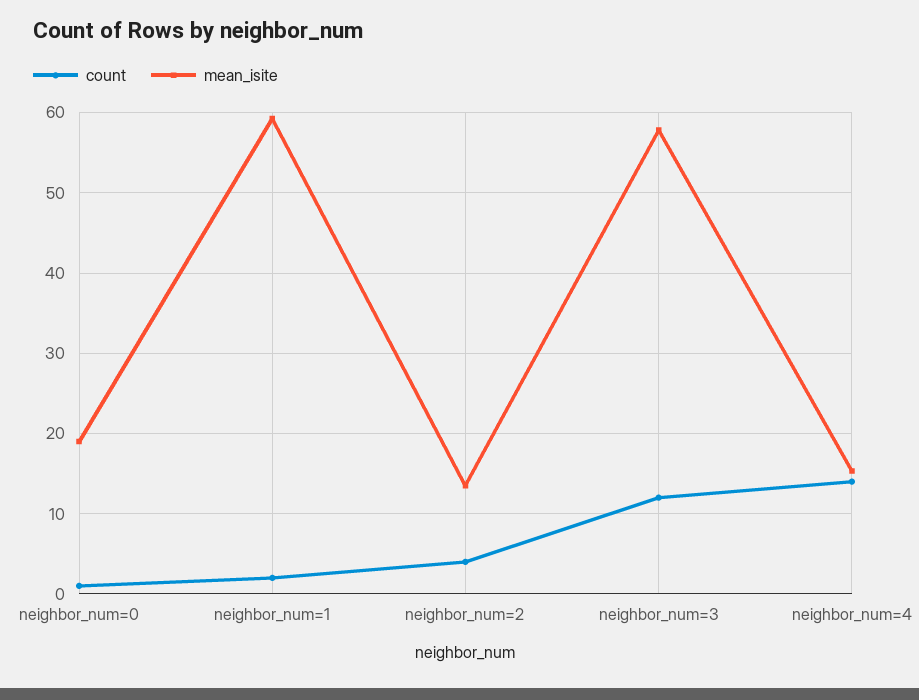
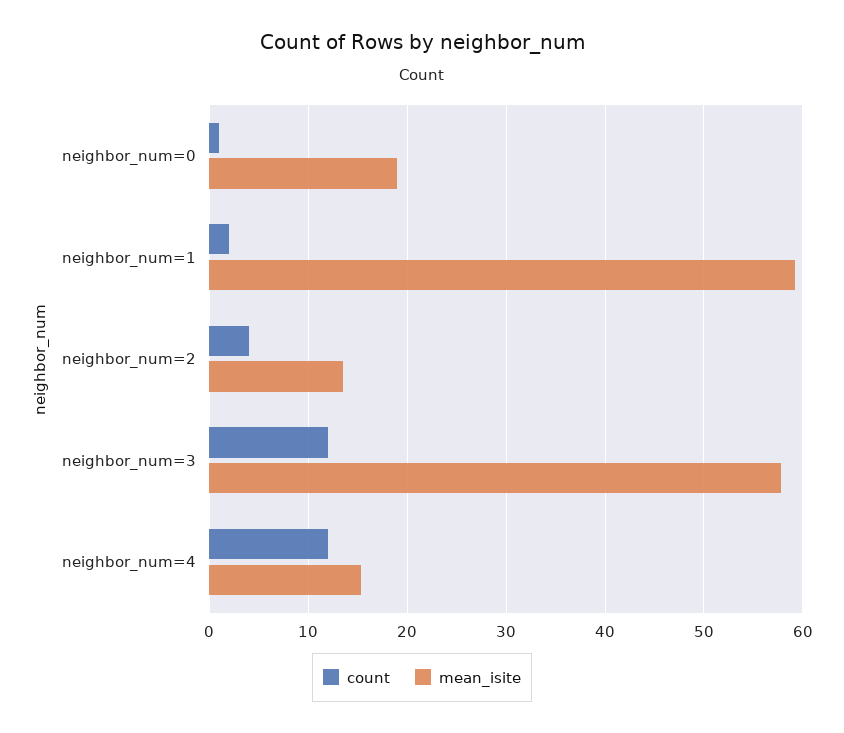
  {
    "count": {
      "neighbor_num=0": 1,
      "neighbor_num=1": 2,
      "neighbor_num=2": 4,
      "neighbor_num=3": 12,
-     "neighbor_num=4": 14
+     "neighbor_num=4": 12
    },
    "mean_isite": {
      "neighbor_num=0": 19,
      "neighbor_num=1": 59,
      "neighbor_num=2": 14,
      "neighbor_num=3": 58,
      "neighbor_num=4": 15
    }
  }

